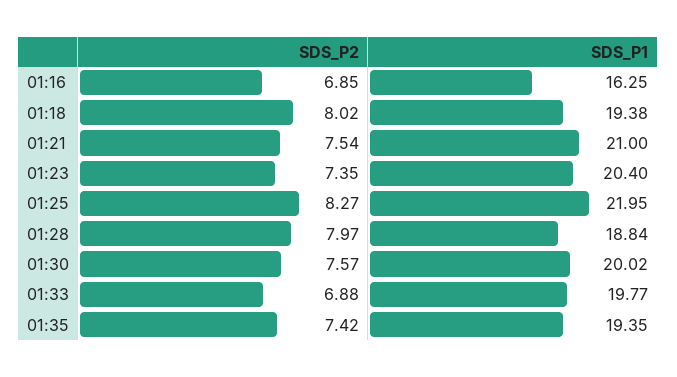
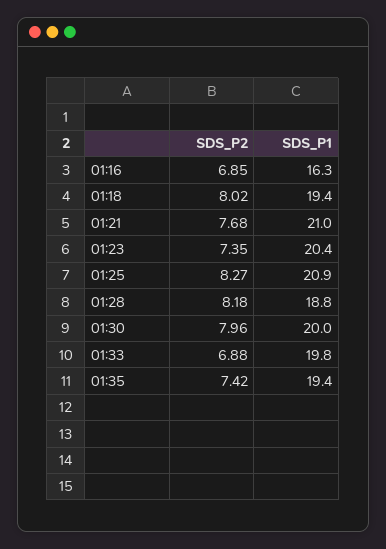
  {
    "SDS_P2": {
      "01:16": 6.85,
      "01:18": 8.02,
-     "01:21": 7.54,
+     "01:21": 7.68,
      "01:23": 7.35,
      "01:25": 8.27,
-     "01:28": 7.97,
+     "01:28": 8.18,
-     "01:30": 7.57,
+     "01:30": 7.96,
      "01:33": 6.88,
      "01:35": 7.42
    },
    "SDS_P1": {
      "01:16": 16.25,
      "01:18": 19.38,
      "01:21": 21,
      "01:23": 20.4,
-     "01:25": 21.95,
+     "01:25": 20.9,
      "01:28": 18.84,
      "01:30": 20.02,
      "01:33": 19.77,
      "01:35": 19.35
    }
  }

